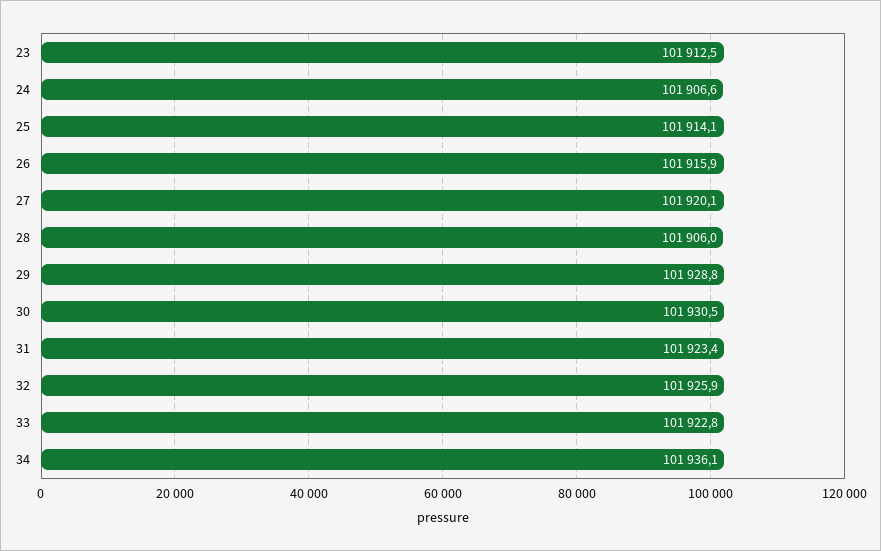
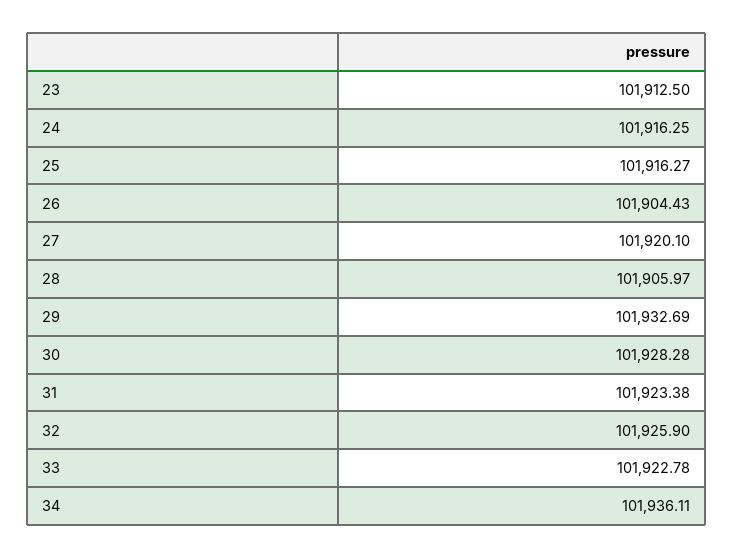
  {
    "23": 101912.5,
-   "24": 101906.6,
+   "24": 101916.25,
-   "25": 101914.1,
+   "25": 101916.27,
-   "26": 101915.9,
+   "26": 101904.43,
    "27": 101920.1,
    "28": 101905.97,
-   "29": 101928.8,
+   "29": 101932.69,
-   "30": 101930.5,
+   "30": 101928.28,
    "31": 101923.38,
    "32": 101925.9,
    "33": 101922.78,
    "34": 101936.11
  }

